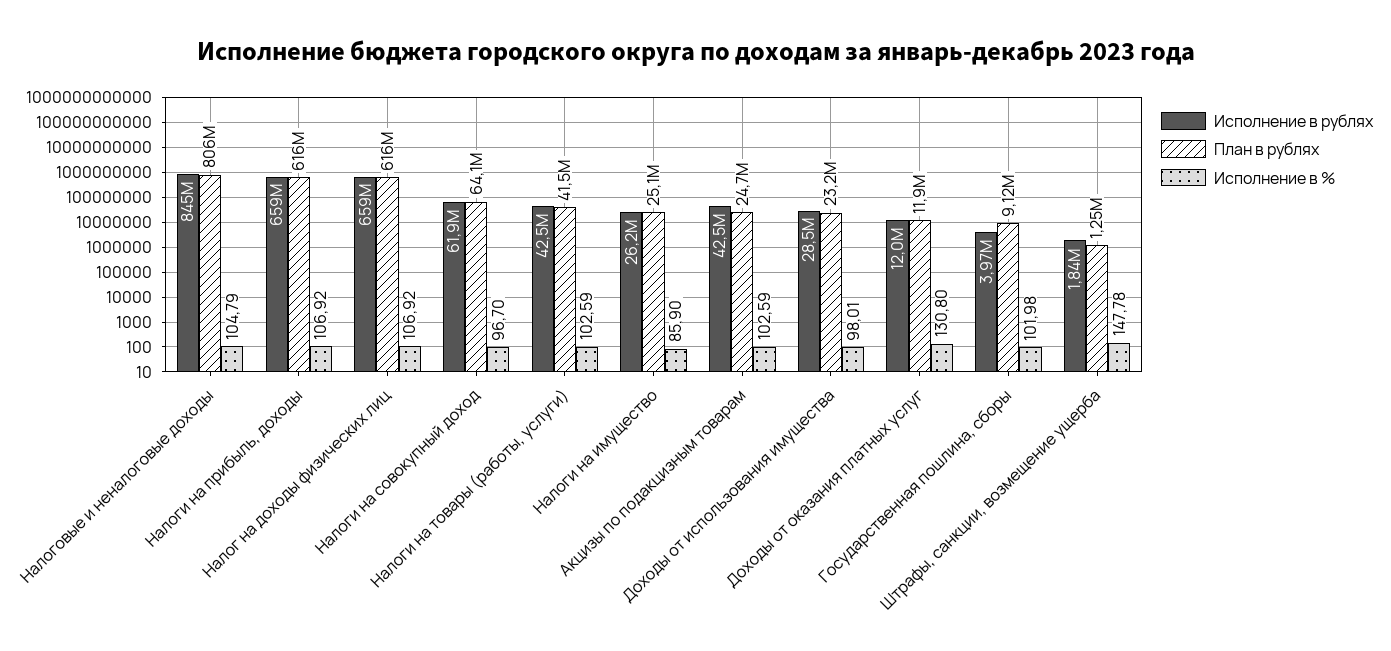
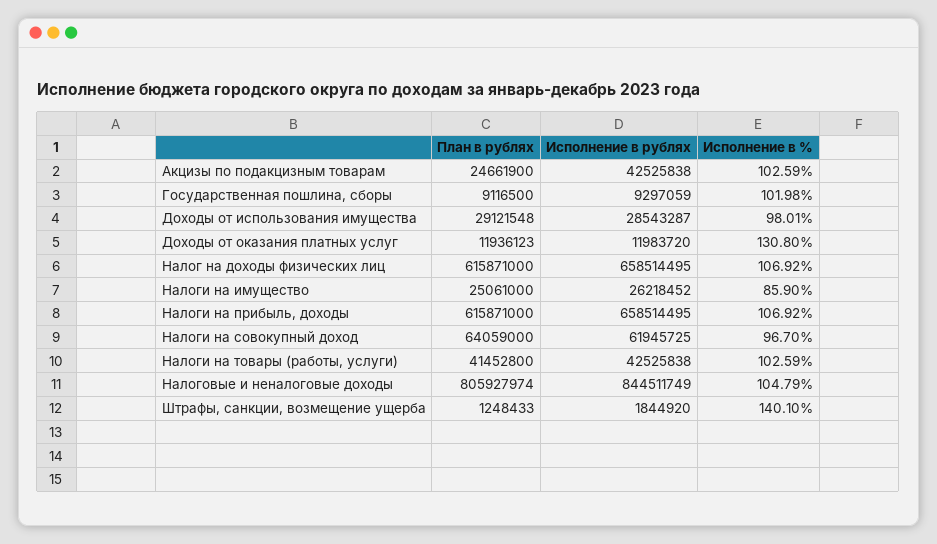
  {
    "Исполнение в рублях": {
      "Налоговые и неналоговые доходы": 844511749,
      "Налоги на прибыль, доходы": 658514495,
      "Налог на доходы физических лиц": 658514495,
      "Налоги на совокупный доход": 61945725,
      "Налоги на товары (работы, услуги)": 42525838,
      "Налоги на имущество": 26218452,
      "Акцизы по подакцизным товарам": 42525838,
      "Доходы от использования имущества": 28543287,
      "Доходы от оказания платных услуг": 11983720,
-     "Государственная пошлина, сборы": 3970000,
+     "Государственная пошлина, сборы": 9297059,
      "Штрафы, санкции, возмещение ущерба": 1844920
    },
    "План в рублях": {
      "Налоговые и неналоговые доходы": 805927974,
      "Налоги на прибыль, доходы": 615871000,
      "Налог на доходы физических лиц": 615871000,
      "Налоги на совокупный доход": 64059000,
      "Налоги на товары (работы, услуги)": 41452800,
      "Налоги на имущество": 25061000,
      "Акцизы по подакцизным товарам": 24661900,
-     "Доходы от использования имущества": 23200000,
+     "Доходы от использования имущества": 29121548,
      "Доходы от оказания платных услуг": 11936123,
      "Государственная пошлина, сборы": 9116500,
      "Штрафы, санкции, возмещение ущерба": 1248433
    },
    "Исполнение в %": {
      "Налоговые и неналоговые доходы": 104.79,
      "Налоги на прибыль, доходы": 106.92,
      "Налог на доходы физических лиц": 106.92,
      "Налоги на совокупный доход": 96.7,
      "Налоги на товары (работы, услуги)": 102.59,
      "Налоги на имущество": 85.9,
      "Акцизы по подакцизным товарам": 102.59,
      "Доходы от использования имущества": 98.01,
      "Доходы от оказания платных услуг": 130.8,
      "Государственная пошлина, сборы": 101.98,
-     "Штрафы, санкции, возмещение ущерба": 147.78
+     "Штрафы, санкции, возмещение ущерба": 140.1
    }
  }

